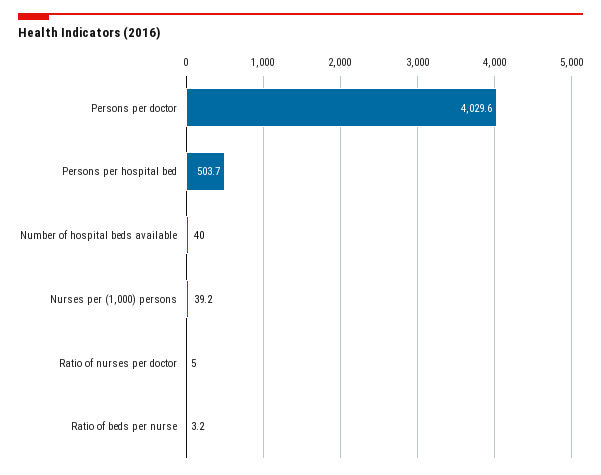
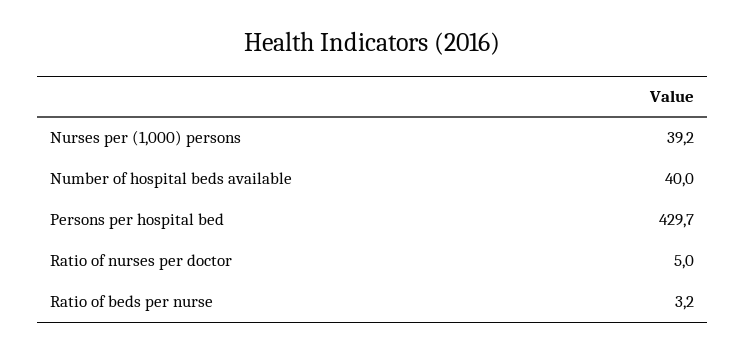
  {
-   "Persons per doctor": 4029.6,
-   "Persons per hospital bed": 503.7,
+   "Persons per hospital bed": 429.7,
    "Number of hospital beds available": 40,
    "Nurses per (1,000) persons": 39.2,
    "Ratio of nurses per doctor": 5,
    "Ratio of beds per nurse": 3.2
  }

